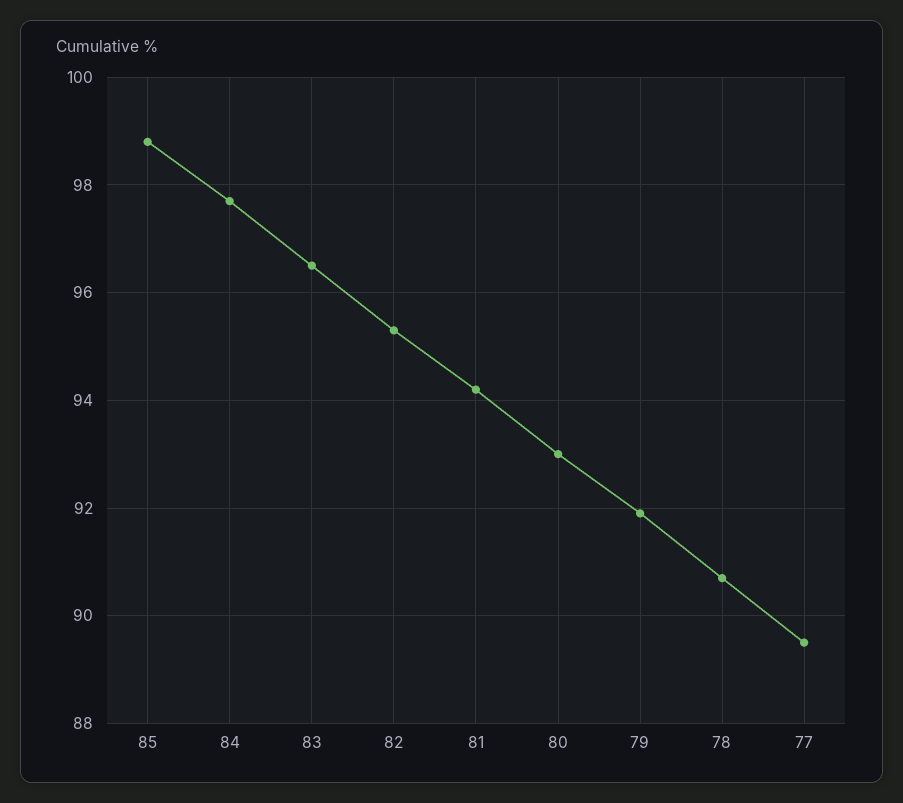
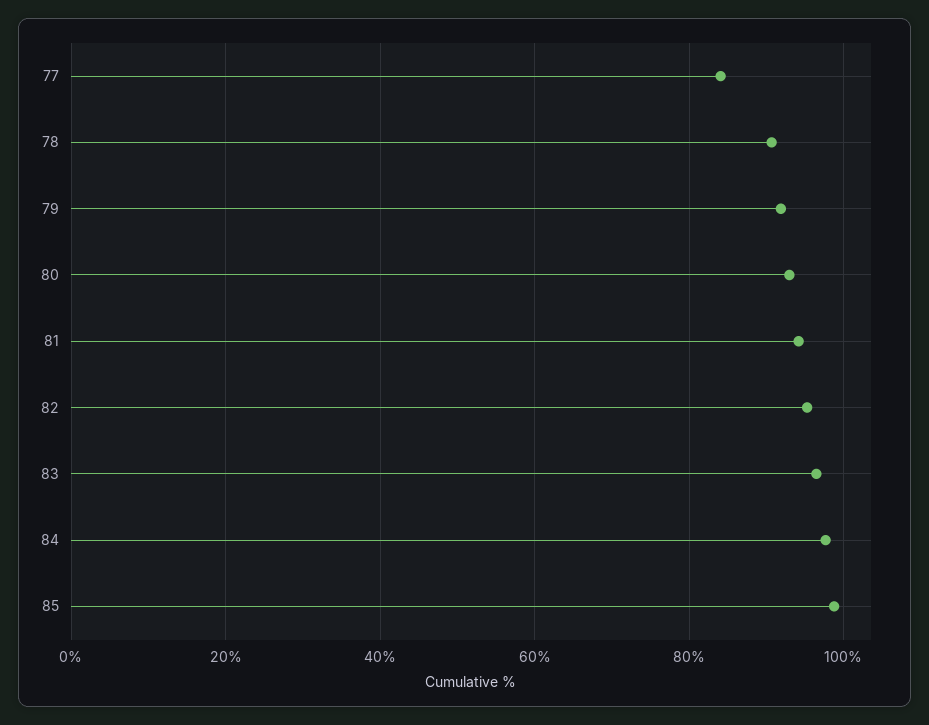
  {
    "85": 99,
    "84": 97.5,
    "83": 96.5,
    "82": 95.5,
    "81": 94,
    "80": 93,
    "79": 92,
    "78": 90.5,
-   "77": 89.5
+   "77": 84
  }

